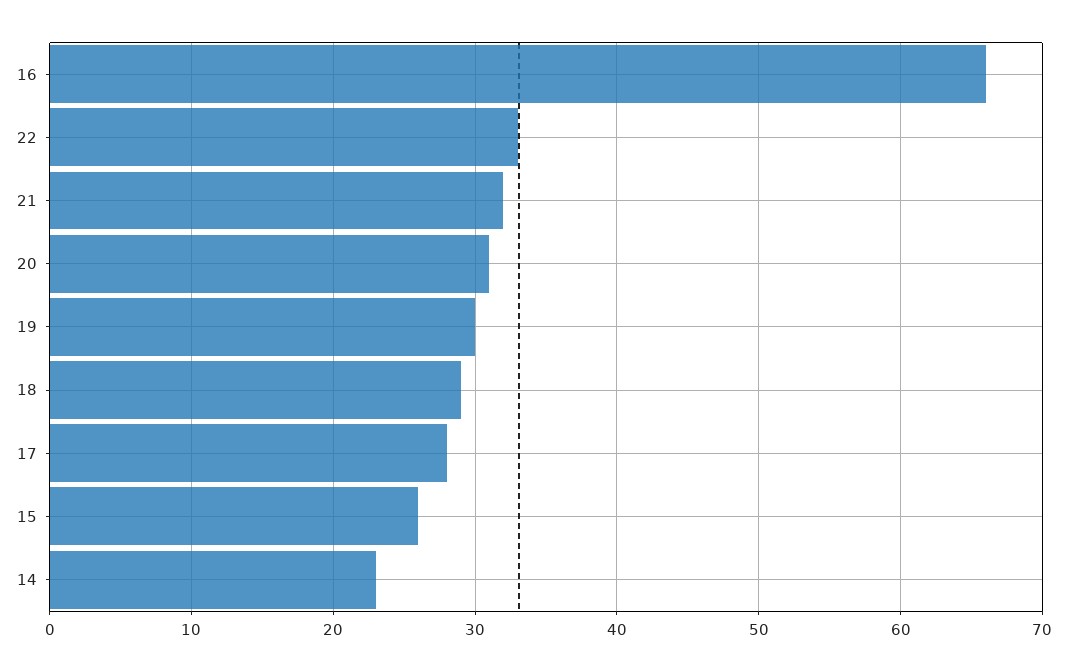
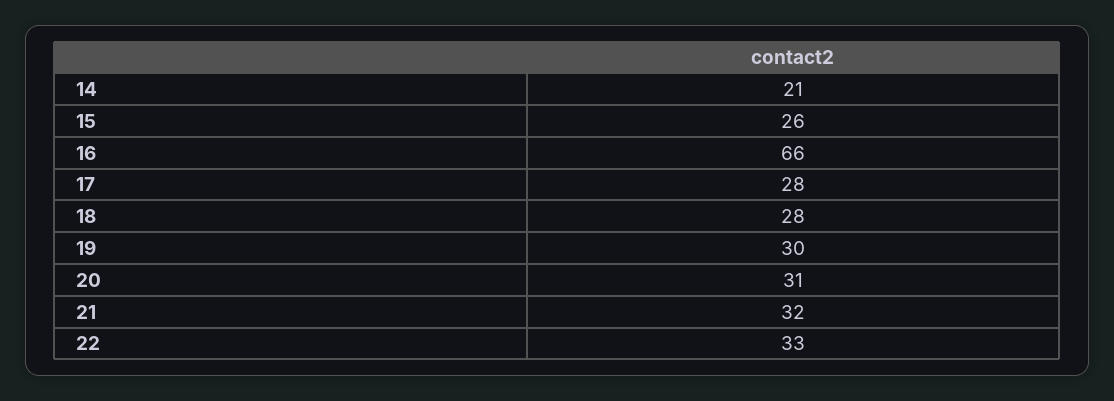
  {
    "16": 66,
    "22": 33,
    "21": 32,
    "20": 31,
    "19": 30,
-   "18": 29,
+   "18": 28,
    "17": 28,
    "15": 26,
-   "14": 23
+   "14": 21
  }

